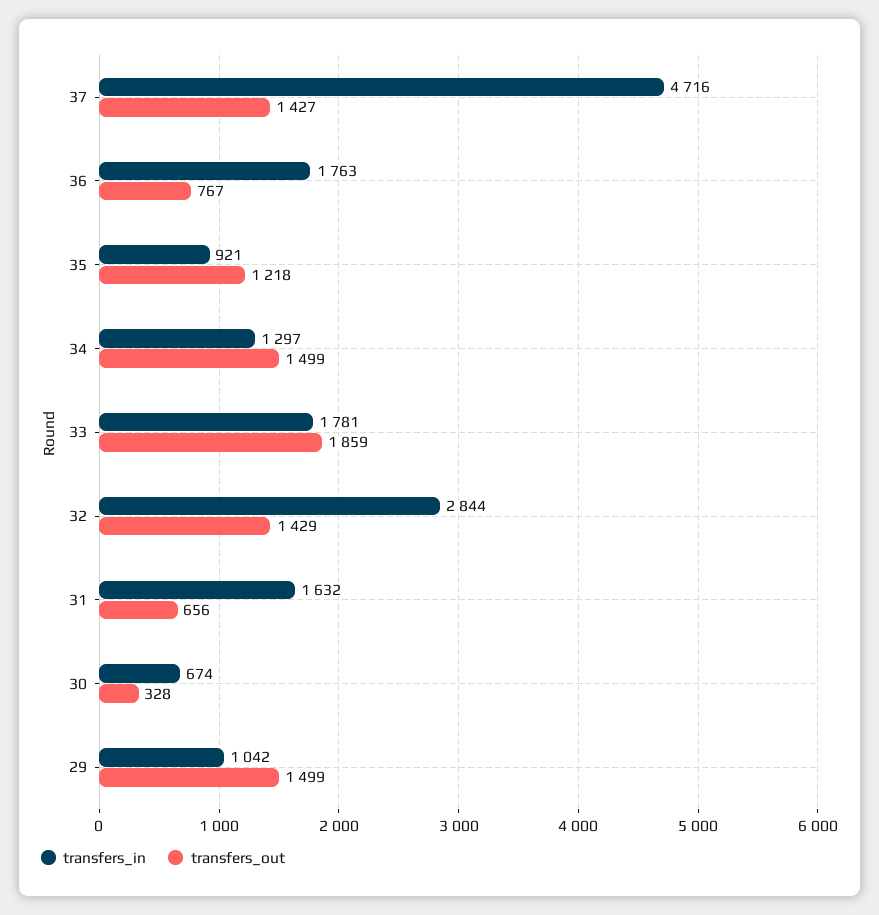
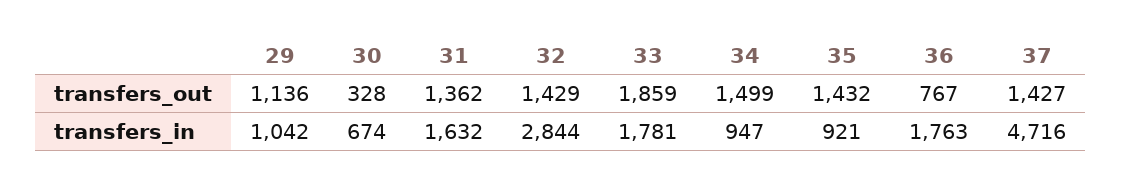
  {
    "transfers_in": {
      "37": 4716,
      "36": 1763,
      "35": 921,
-     "34": 1297,
+     "34": 947,
      "33": 1781,
      "32": 2844,
      "31": 1632,
      "30": 674,
      "29": 1042
    },
    "transfers_out": {
      "37": 1427,
      "36": 767,
-     "35": 1218,
+     "35": 1432,
      "34": 1499,
      "33": 1859,
      "32": 1429,
-     "31": 656,
+     "31": 1362,
      "30": 328,
-     "29": 1499
+     "29": 1136
    }
  }

